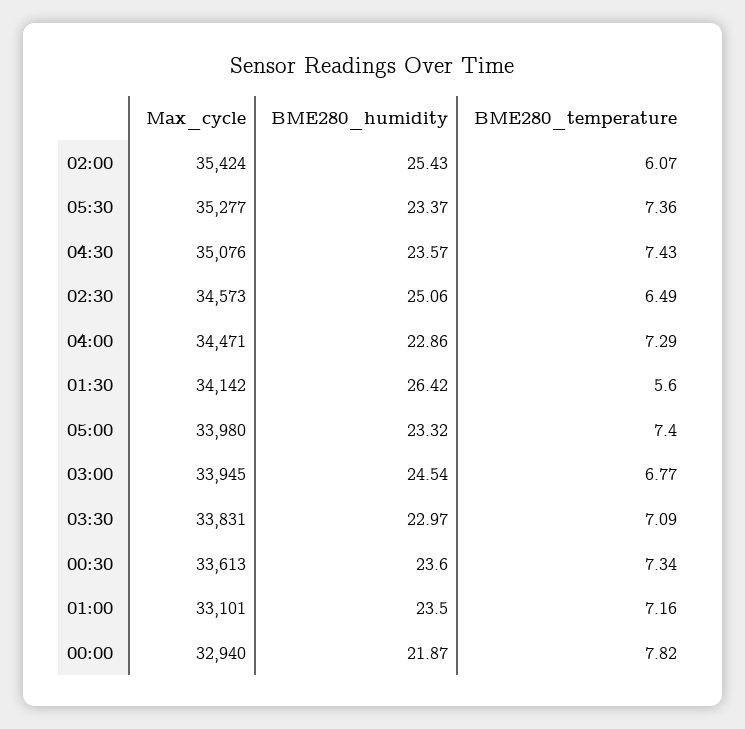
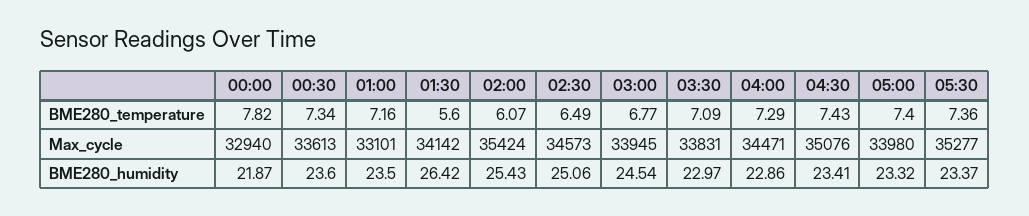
  {
    "Max_cycle": {
      "02:00": 35424,
      "05:30": 35277,
      "04:30": 35076,
      "02:30": 34573,
      "04:00": 34471,
      "01:30": 34142,
      "05:00": 33980,
      "03:00": 33945,
      "03:30": 33831,
      "00:30": 33613,
      "01:00": 33101,
      "00:00": 32940
    },
    "BME280_humidity": {
      "02:00": 25.43,
      "05:30": 23.37,
-     "04:30": 23.57,
+     "04:30": 23.41,
      "02:30": 25.06,
      "04:00": 22.86,
      "01:30": 26.42,
      "05:00": 23.32,
      "03:00": 24.54,
      "03:30": 22.97,
      "00:30": 23.6,
      "01:00": 23.5,
      "00:00": 21.87
    },
    "BME280_temperature": {
      "02:00": 6.07,
      "05:30": 7.36,
      "04:30": 7.43,
      "02:30": 6.49,
      "04:00": 7.29,
      "01:30": 5.6,
      "05:00": 7.4,
      "03:00": 6.77,
      "03:30": 7.09,
      "00:30": 7.34,
      "01:00": 7.16,
      "00:00": 7.82
    }
  }

